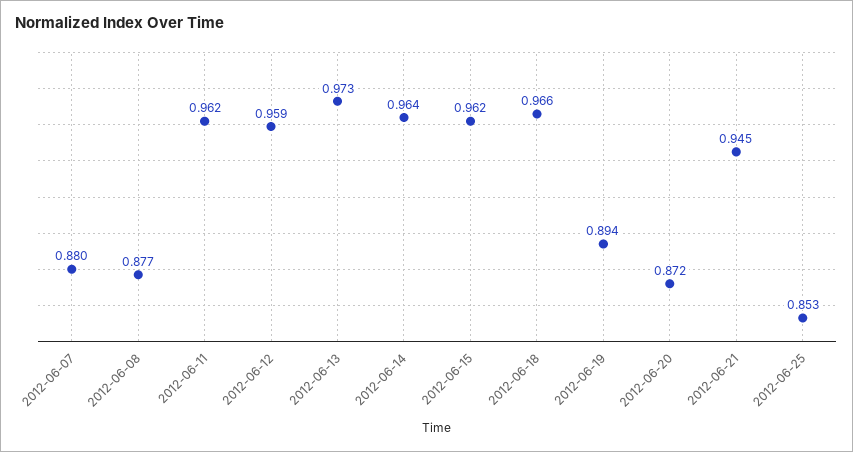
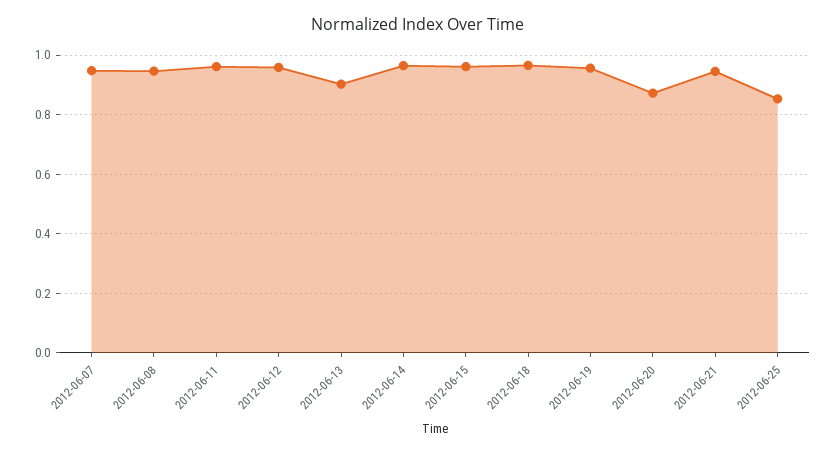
  {
-   "2012-06-07": 0.88,
+   "2012-06-07": 0.95,
-   "2012-06-08": 0.877,
+   "2012-06-08": 0.95,
    "2012-06-11": 0.962,
    "2012-06-12": 0.959,
-   "2012-06-13": 0.973,
+   "2012-06-13": 0.9,
    "2012-06-14": 0.964,
    "2012-06-15": 0.962,
    "2012-06-18": 0.966,
-   "2012-06-19": 0.894,
+   "2012-06-19": 0.95,
    "2012-06-20": 0.872,
    "2012-06-21": 0.945,
    "2012-06-25": 0.853
  }

